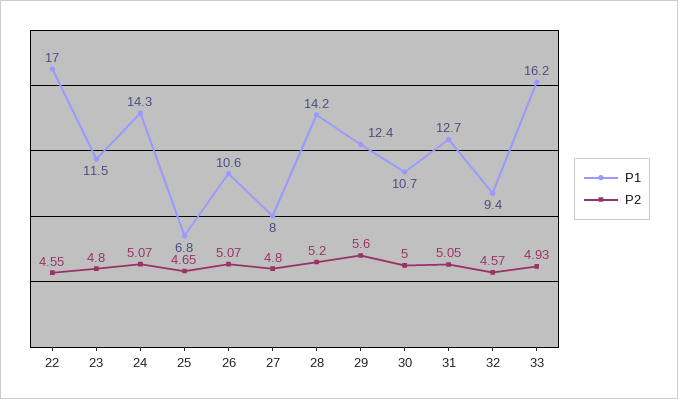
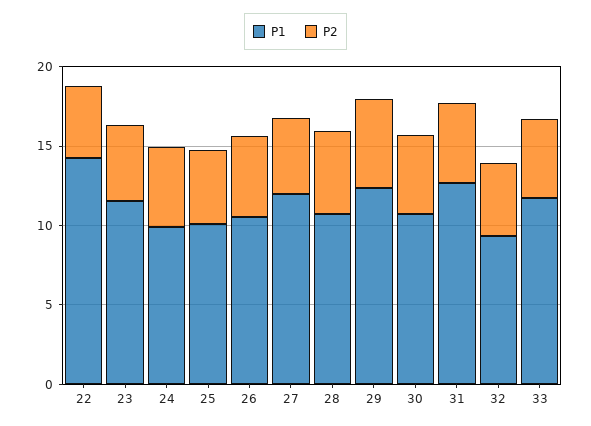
  {
    "P1": {
-     "22": 17,
+     "22": 14,
      "23": 11.5,
-     "24": 14.3,
+     "24": 10,
-     "25": 6.8,
+     "25": 10,
      "26": 10.6,
-     "27": 8,
+     "27": 12,
-     "28": 14.2,
+     "28": 11,
      "29": 12.4,
      "30": 10.7,
      "31": 12.7,
      "32": 9.4,
-     "33": 16.2
+     "33": 12
    },
    "P2": {
      "22": 4.55,
      "23": 4.8,
      "24": 5.07,
      "25": 4.65,
      "26": 5.07,
      "27": 4.8,
      "28": 5.2,
      "29": 5.6,
      "30": 5,
      "31": 5.05,
      "32": 4.57,
      "33": 4.93
    }
  }

